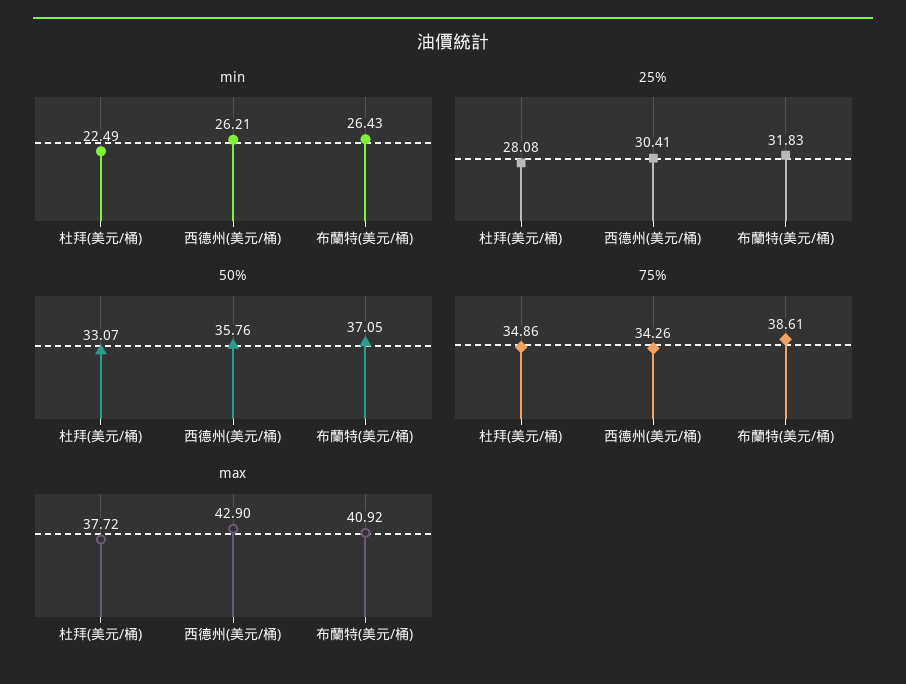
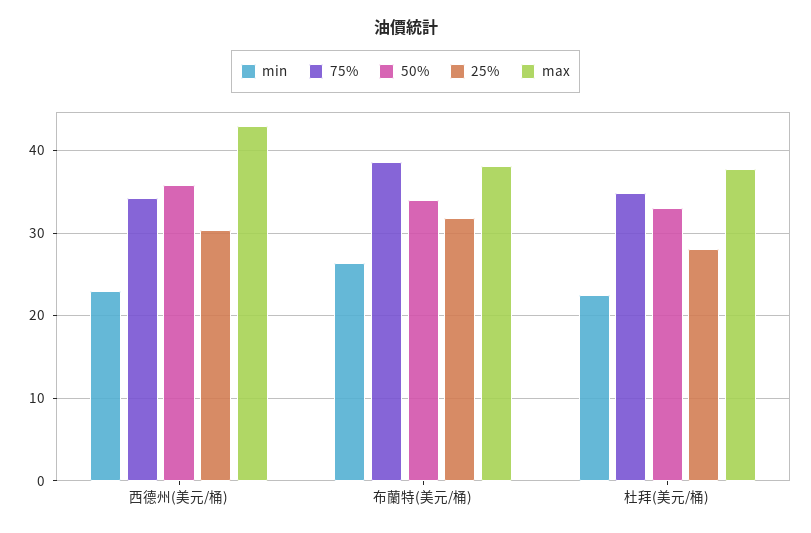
  {
    "min": {
      "杜拜(美元/桶)": 22.49,
-     "西德州(美元/桶)": 26.21,
+     "西德州(美元/桶)": 23,
      "布蘭特(美元/桶)": 26.43
    },
    "25%": {
      "杜拜(美元/桶)": 28.08,
      "西德州(美元/桶)": 30.41,
      "布蘭特(美元/桶)": 31.83
    },
    "50%": {
      "杜拜(美元/桶)": 33.07,
      "西德州(美元/桶)": 35.76,
-     "布蘭特(美元/桶)": 37.05
+     "布蘭特(美元/桶)": 34
    },
    "75%": {
      "杜拜(美元/桶)": 34.86,
      "西德州(美元/桶)": 34.26,
      "布蘭特(美元/桶)": 38.61
    },
    "max": {
      "杜拜(美元/桶)": 37.72,
      "西德州(美元/桶)": 42.9,
-     "布蘭特(美元/桶)": 40.92
+     "布蘭特(美元/桶)": 38
    }
  }

